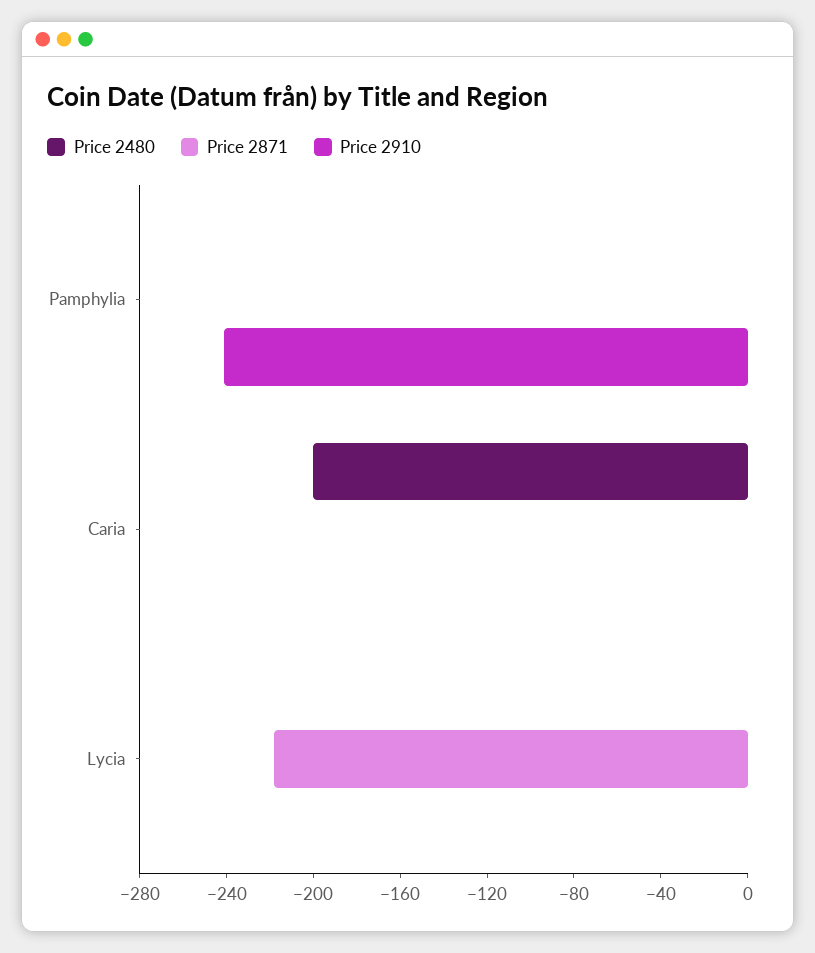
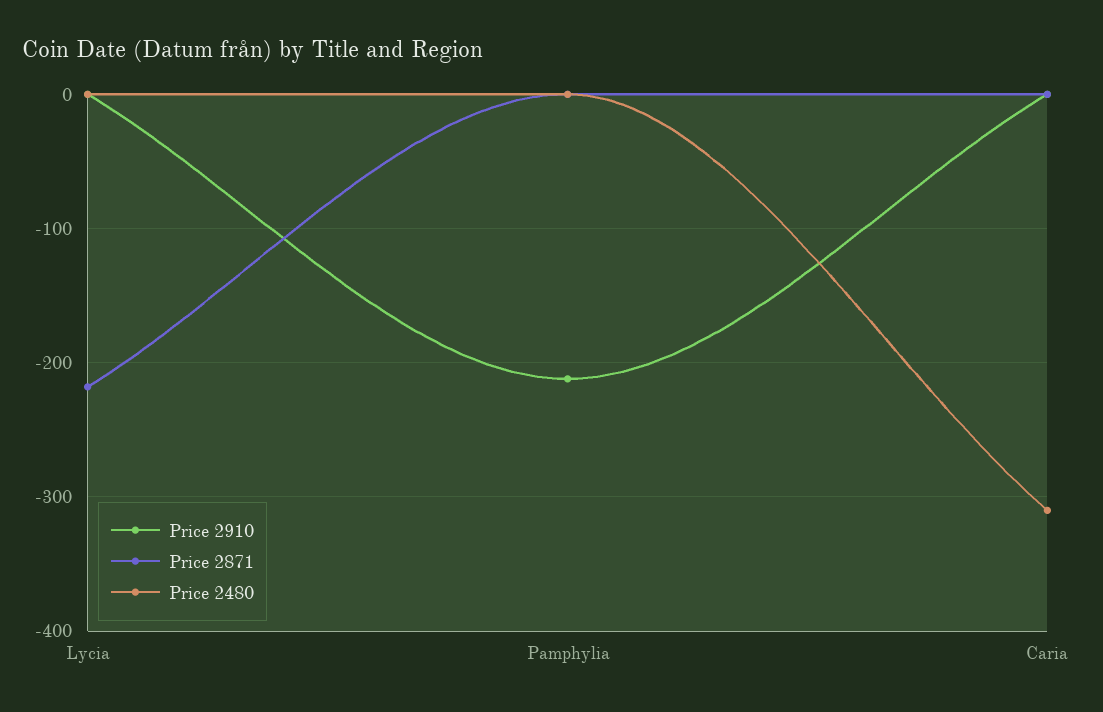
  {
    "Price 2480": {
      "Pamphylia": 0,
-     "Caria": -200,
+     "Caria": -310,
      "Lycia": 0
    },
    "Price 2871": {
      "Pamphylia": 0,
      "Caria": 0,
      "Lycia": -220
    },
    "Price 2910": {
-     "Pamphylia": -240,
+     "Pamphylia": -210,
      "Caria": 0,
      "Lycia": 0
    }
  }

